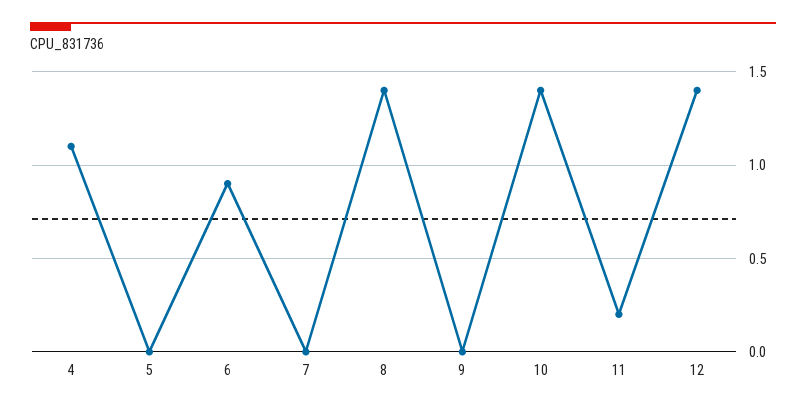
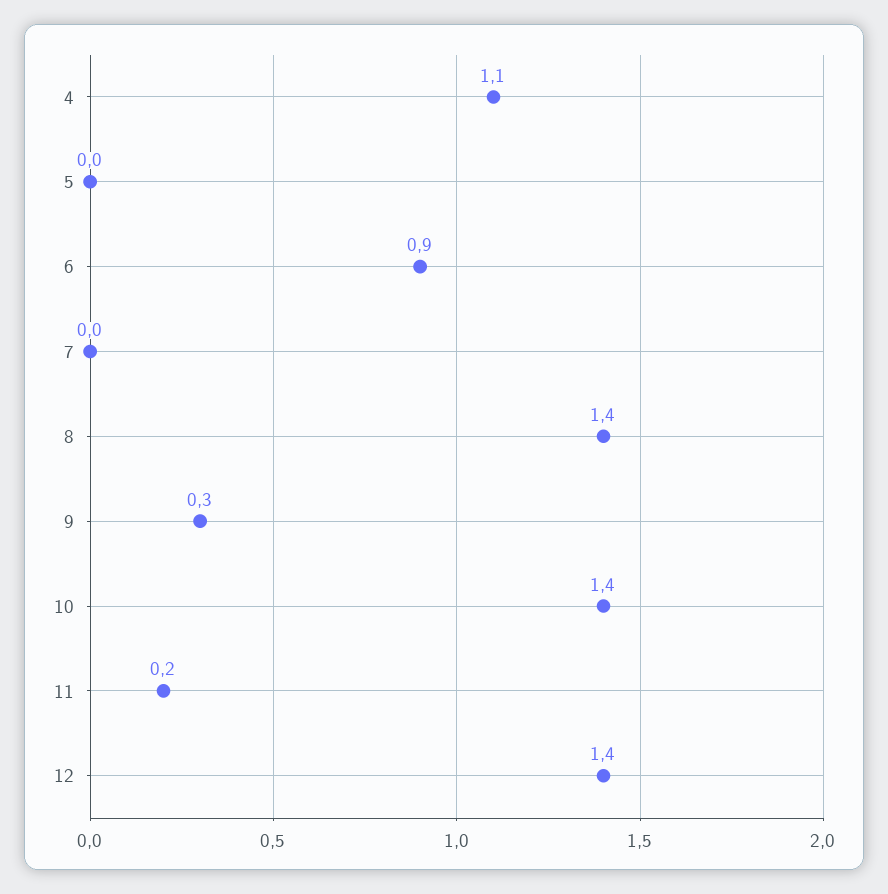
  {
    "4": 1.1,
    "5": 0,
    "6": 0.9,
    "7": 0,
    "8": 1.4,
-   "9": 0,
+   "9": 0.3,
    "10": 1.4,
    "11": 0.2,
    "12": 1.4
  }

